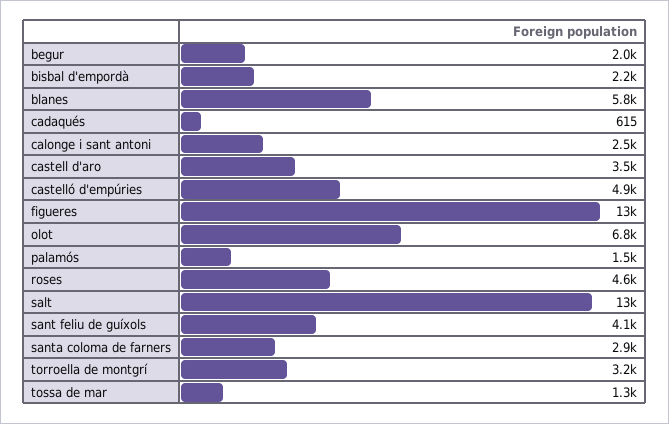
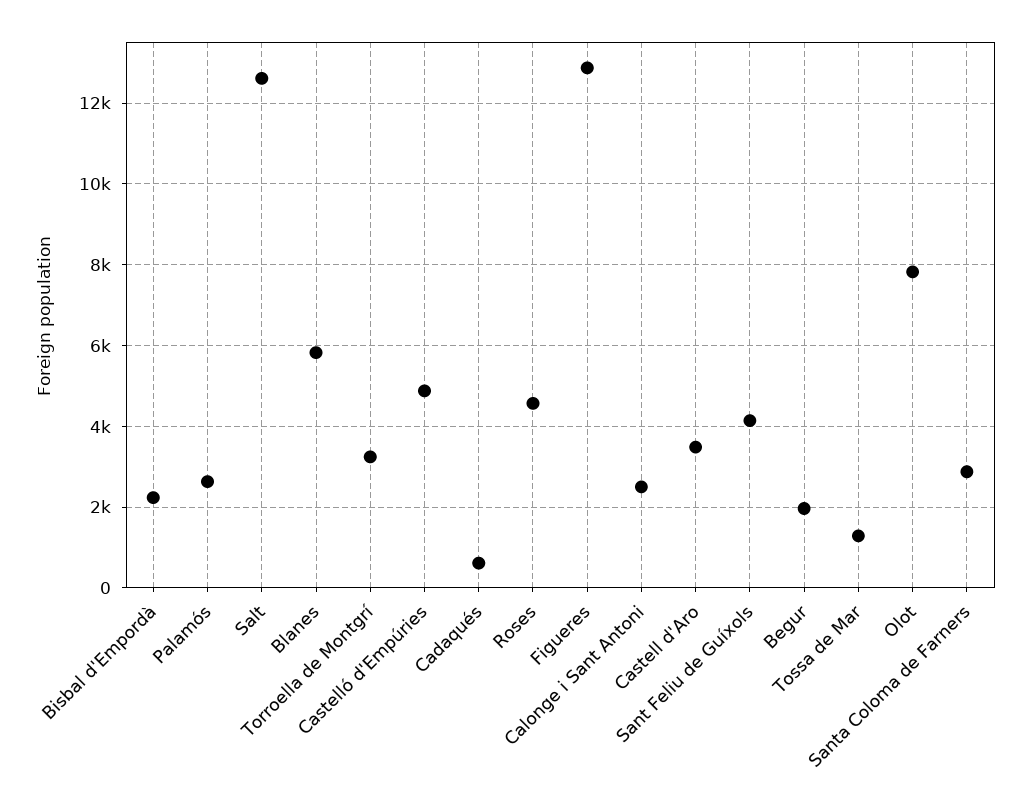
  {
    "begur": 2000,
    "bisbal d'empordà": 2200,
    "blanes": 5800,
    "cadaqués": 615,
    "calonge i sant antoni": 2500,
    "castell d'aro": 3500,
    "castelló d'empúries": 4900,
    "figueres": 13000,
-   "olot": 6800,
+   "olot": 7800,
-   "palamós": 1500,
+   "palamós": 2600,
    "roses": 4600,
    "salt": 13000,
    "sant feliu de guíxols": 4100,
    "santa coloma de farners": 2900,
    "torroella de montgrí": 3200,
    "tossa de mar": 1300
  }

